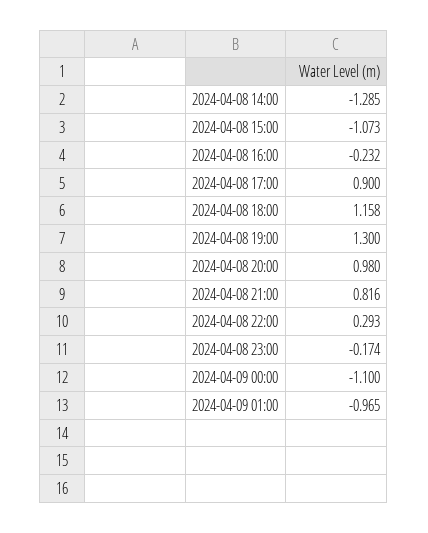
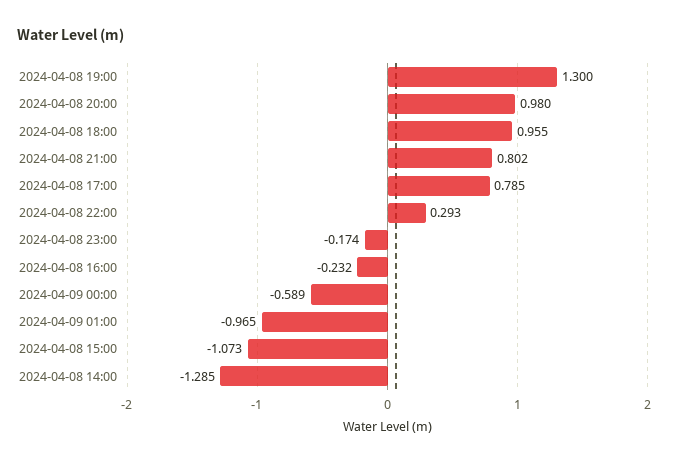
  {
    "2024-04-08 14:00": -1.285,
    "2024-04-08 15:00": -1.073,
    "2024-04-08 16:00": -0.232,
-   "2024-04-08 17:00": 0.9,
+   "2024-04-08 17:00": 0.785,
-   "2024-04-08 18:00": 1.158,
+   "2024-04-08 18:00": 0.955,
    "2024-04-08 19:00": 1.3,
    "2024-04-08 20:00": 0.98,
-   "2024-04-08 21:00": 0.816,
+   "2024-04-08 21:00": 0.802,
    "2024-04-08 22:00": 0.293,
    "2024-04-08 23:00": -0.174,
-   "2024-04-09 00:00": -1.1,
+   "2024-04-09 00:00": -0.589,
    "2024-04-09 01:00": -0.965
  }

